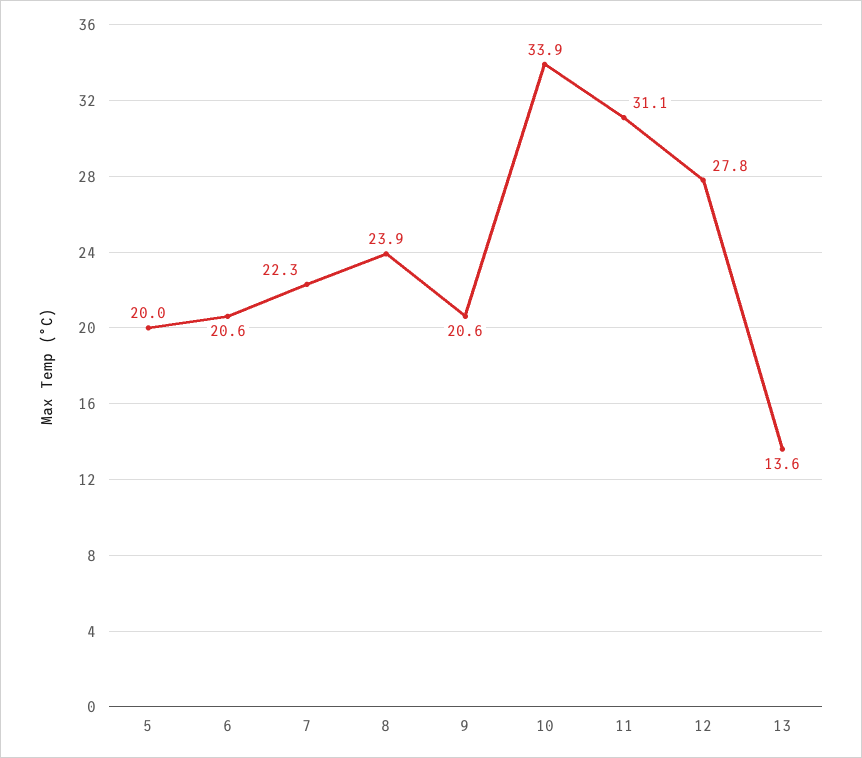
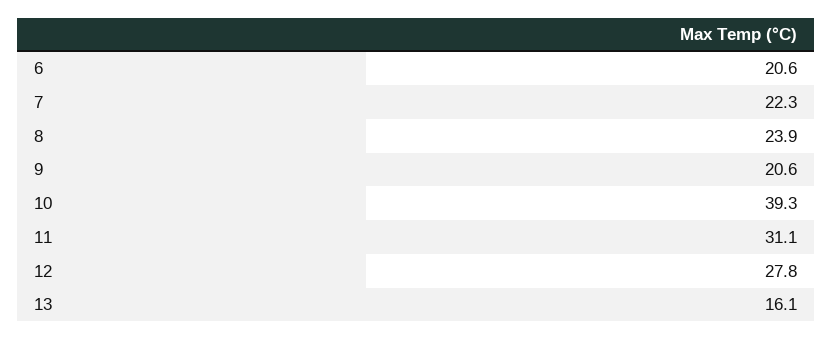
  {
-   "5": 20,
    "6": 20.6,
    "7": 22.3,
    "8": 23.9,
    "9": 20.6,
-   "10": 33.9,
+   "10": 39.3,
    "11": 31.1,
    "12": 27.8,
-   "13": 13.6
+   "13": 16.1
  }

